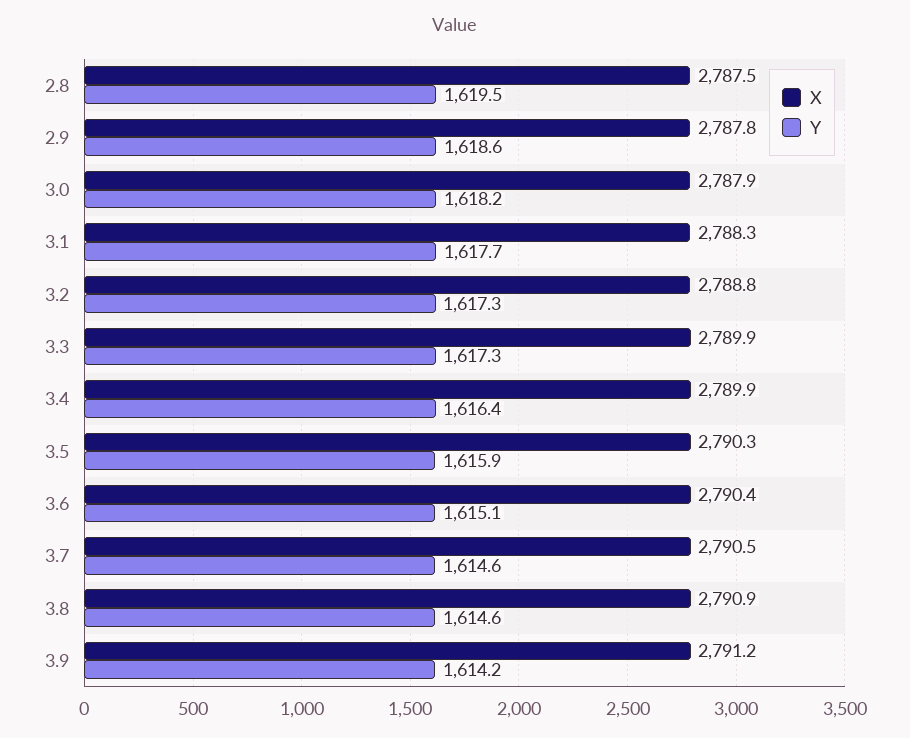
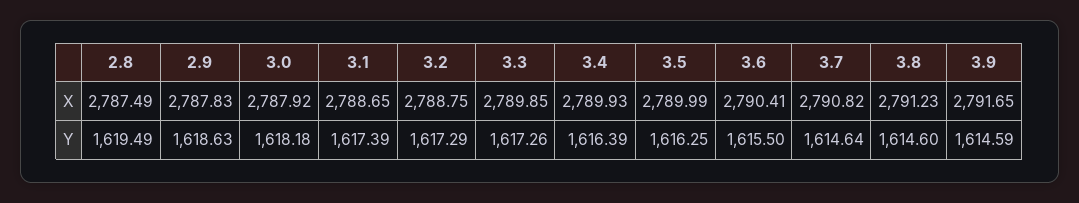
  {
    "X": {
      "2.8": 2787.49,
      "2.9": 2787.83,
      "3.0": 2787.92,
-     "3.1": 2788.3,
+     "3.1": 2788.65,
      "3.2": 2788.75,
      "3.3": 2789.85,
      "3.4": 2789.93,
-     "3.5": 2790.3,
+     "3.5": 2789.99,
      "3.6": 2790.41,
-     "3.7": 2790.5,
+     "3.7": 2790.82,
-     "3.8": 2790.9,
+     "3.8": 2791.23,
-     "3.9": 2791.2
+     "3.9": 2791.65
    },
    "Y": {
      "2.8": 1619.49,
      "2.9": 1618.63,
      "3.0": 1618.18,
-     "3.1": 1617.7,
+     "3.1": 1617.39,
      "3.2": 1617.29,
      "3.3": 1617.26,
      "3.4": 1616.39,
-     "3.5": 1615.9,
+     "3.5": 1616.25,
-     "3.6": 1615.1,
+     "3.6": 1615.5,
      "3.7": 1614.64,
      "3.8": 1614.6,
-     "3.9": 1614.2
+     "3.9": 1614.59
    }
  }

